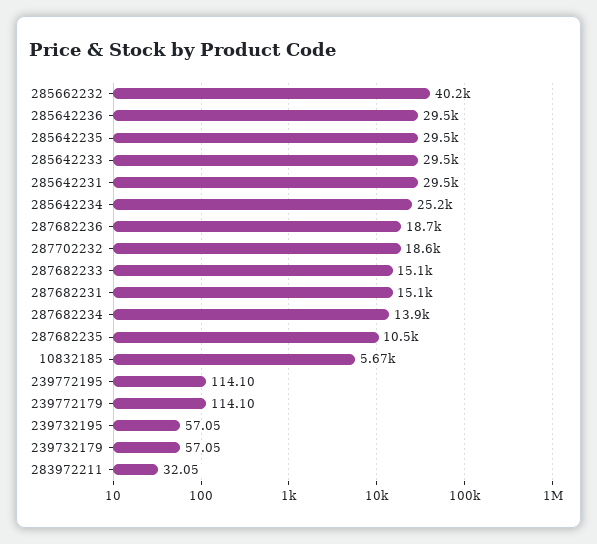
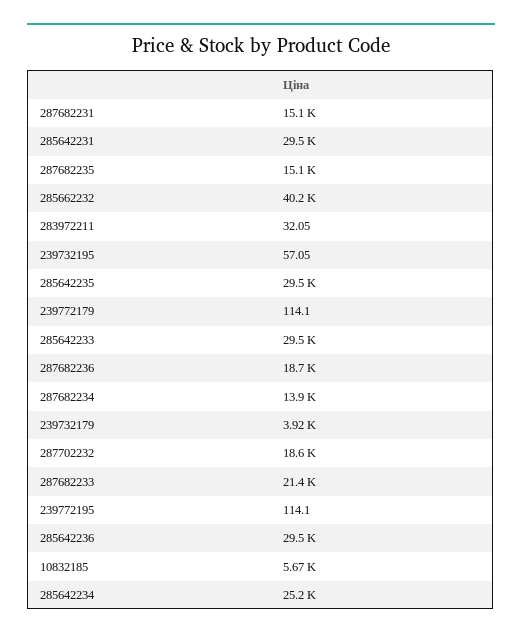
  {
    "285662232": 40200,
    "285642236": 29500,
    "285642235": 29500,
    "285642233": 29500,
    "285642231": 29500,
    "285642234": 25200,
    "287682236": 18700,
    "287702232": 18600,
-   "287682233": 15100,
+   "287682233": 21400,
    "287682231": 15100,
    "287682234": 13900,
-   "287682235": 10500,
+   "287682235": 15100,
    "10832185": 5670,
    "239772195": 114.1,
    "239772179": 114.1,
    "239732195": 57.05,
-   "239732179": 57.05,
+   "239732179": 3920,
    "283972211": 32.05
  }

